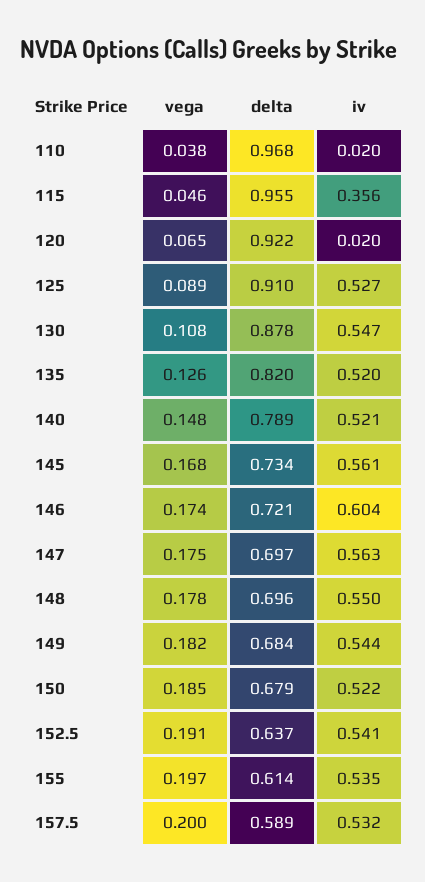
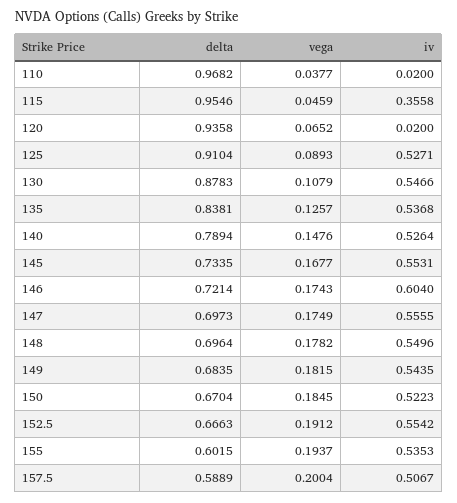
  {
    "vega": {
      "110": 0.0377,
      "115": 0.0459,
      "120": 0.0652,
      "125": 0.0893,
      "130": 0.1079,
      "135": 0.1257,
      "140": 0.1476,
      "145": 0.1677,
      "146": 0.1743,
      "147": 0.1749,
      "148": 0.1782,
      "149": 0.1815,
      "150": 0.1845,
      "152.5": 0.1912,
-     "155": 0.197,
+     "155": 0.1937,
      "157.5": 0.2004
    },
    "delta": {
      "110": 0.9682,
      "115": 0.9546,
-     "120": 0.922,
+     "120": 0.9358,
      "125": 0.9104,
      "130": 0.8783,
-     "135": 0.82,
+     "135": 0.8381,
      "140": 0.7894,
      "145": 0.7335,
      "146": 0.7214,
      "147": 0.6973,
      "148": 0.6964,
      "149": 0.6835,
-     "150": 0.679,
+     "150": 0.6704,
-     "152.5": 0.637,
+     "152.5": 0.6663,
-     "155": 0.614,
+     "155": 0.6015,
      "157.5": 0.5889
    },
    "iv": {
      "110": 0.02,
      "115": 0.3558,
      "120": 0.02,
      "125": 0.5271,
      "130": 0.5466,
-     "135": 0.52,
+     "135": 0.5368,
-     "140": 0.521,
+     "140": 0.5264,
-     "145": 0.561,
+     "145": 0.5531,
      "146": 0.604,
-     "147": 0.563,
+     "147": 0.5555,
      "148": 0.5496,
      "149": 0.5435,
      "150": 0.5223,
-     "152.5": 0.541,
+     "152.5": 0.5542,
      "155": 0.5353,
-     "157.5": 0.532
+     "157.5": 0.5067
    }
  }

